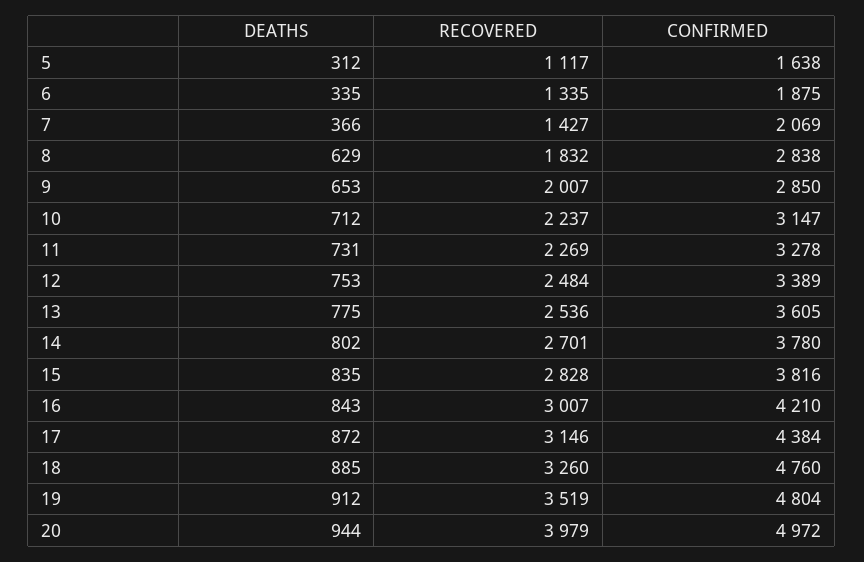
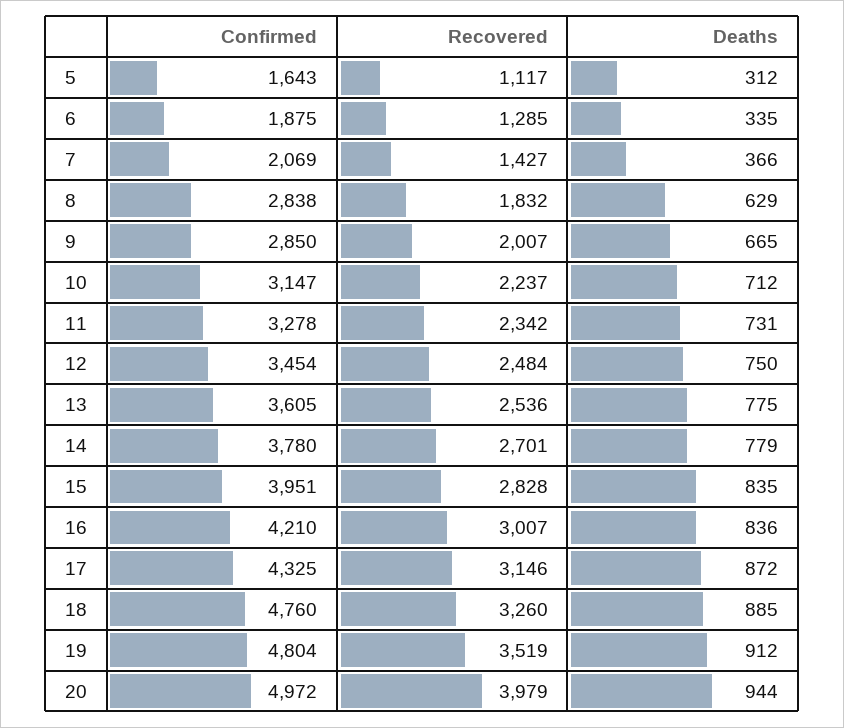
  {
    "DEATHS": {
      "5": 312,
      "6": 335,
      "7": 366,
      "8": 629,
-     "9": 653,
+     "9": 665,
      "10": 712,
      "11": 731,
-     "12": 753,
+     "12": 750,
      "13": 775,
-     "14": 802,
+     "14": 779,
      "15": 835,
-     "16": 843,
+     "16": 836,
      "17": 872,
      "18": 885,
      "19": 912,
      "20": 944
    },
    "RECOVERED": {
      "5": 1117,
-     "6": 1335,
+     "6": 1285,
      "7": 1427,
      "8": 1832,
      "9": 2007,
      "10": 2237,
-     "11": 2269,
+     "11": 2342,
      "12": 2484,
      "13": 2536,
      "14": 2701,
      "15": 2828,
      "16": 3007,
      "17": 3146,
      "18": 3260,
      "19": 3519,
      "20": 3979
    },
    "CONFIRMED": {
-     "5": 1638,
+     "5": 1643,
      "6": 1875,
      "7": 2069,
      "8": 2838,
      "9": 2850,
      "10": 3147,
      "11": 3278,
-     "12": 3389,
+     "12": 3454,
      "13": 3605,
      "14": 3780,
-     "15": 3816,
+     "15": 3951,
      "16": 4210,
-     "17": 4384,
+     "17": 4325,
      "18": 4760,
      "19": 4804,
      "20": 4972
    }
  }

